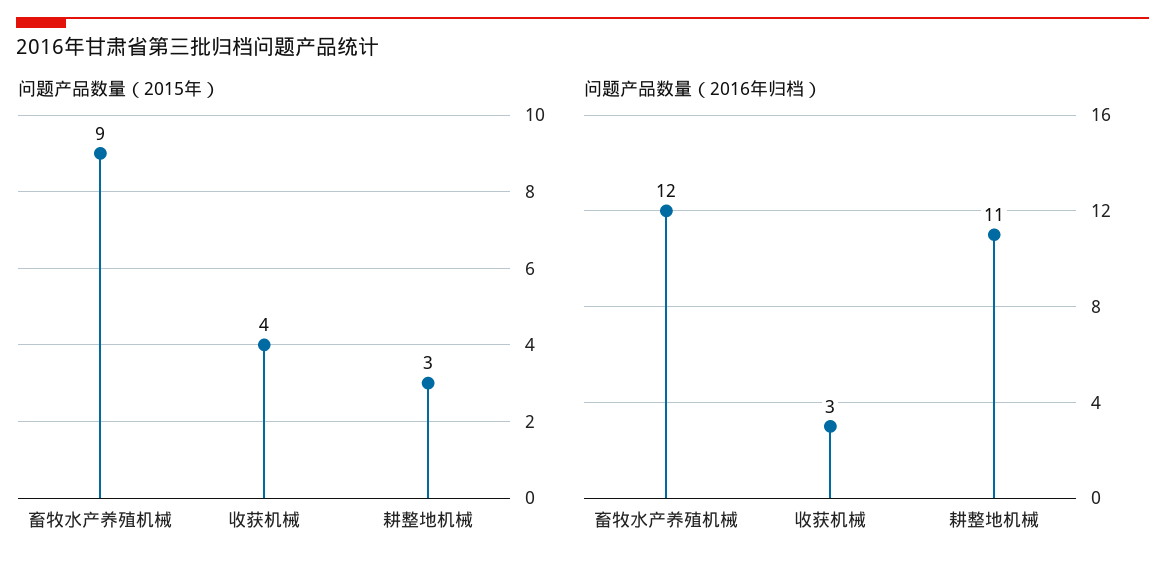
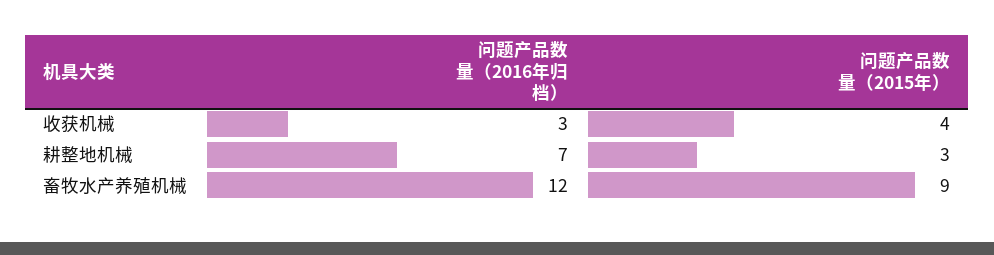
  {
    "问题产品数量（2015年）": {
      "畜牧水产养殖机械": 9,
      "收获机械": 4,
      "耕整地机械": 3
    },
    "问题产品数量（2016年归档）": {
      "畜牧水产养殖机械": 12,
      "收获机械": 3,
-     "耕整地机械": 11
+     "耕整地机械": 7
    }
  }

